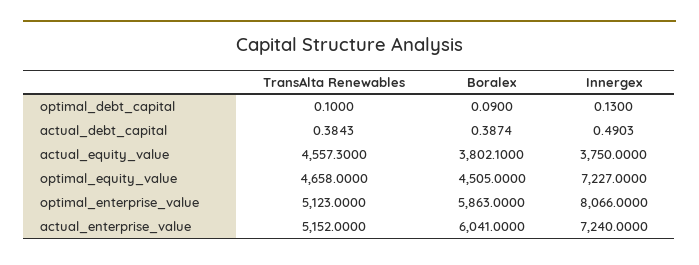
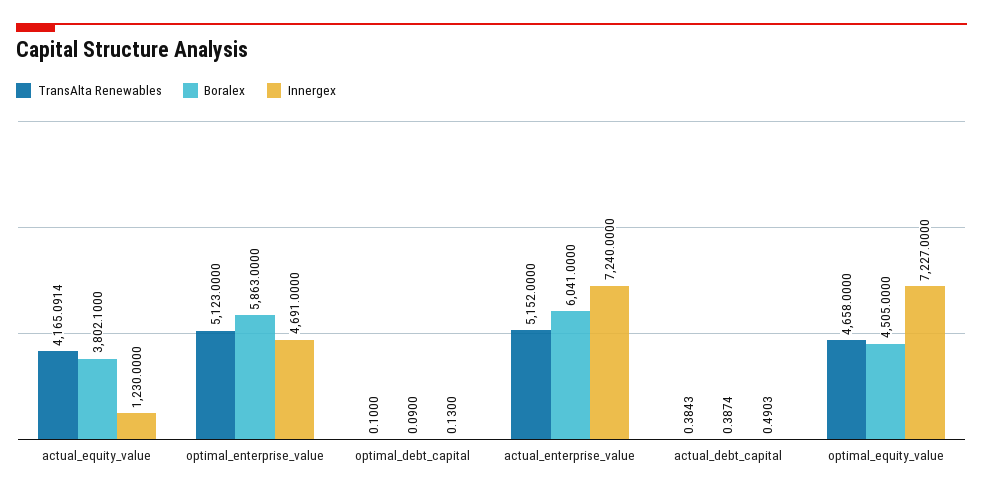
  {
    "TransAlta Renewables": {
      "optimal_debt_capital": 0.1,
      "actual_debt_capital": 0.3843,
-     "actual_equity_value": 4557.3,
+     "actual_equity_value": 4165.0914,
      "optimal_equity_value": 4658,
      "optimal_enterprise_value": 5123,
      "actual_enterprise_value": 5152
    },
    "Boralex": {
      "optimal_debt_capital": 0.09,
      "actual_debt_capital": 0.3874,
      "actual_equity_value": 3802.1,
      "optimal_equity_value": 4505,
      "optimal_enterprise_value": 5863,
      "actual_enterprise_value": 6041
    },
    "Innergex": {
      "optimal_debt_capital": 0.13,
      "actual_debt_capital": 0.4903,
-     "actual_equity_value": 3750,
+     "actual_equity_value": 1230,
      "optimal_equity_value": 7227,
-     "optimal_enterprise_value": 8066,
+     "optimal_enterprise_value": 4691,
      "actual_enterprise_value": 7240
    }
  }

